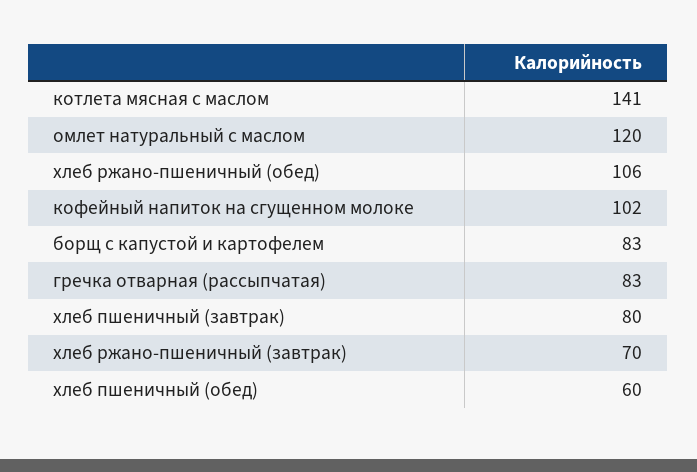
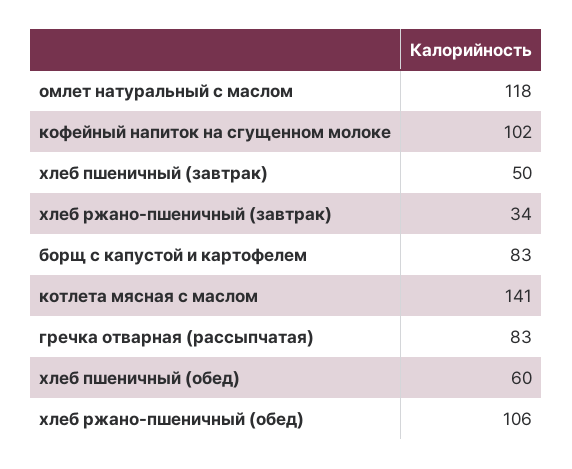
  {
    "котлета мясная с маслом": 141,
-   "омлет натуральный с маслом": 120,
+   "омлет натуральный с маслом": 118,
    "хлеб ржано-пшеничный (обед)": 106,
    "кофейный напиток на сгущенном молоке": 102,
    "борщ с капустой и картофелем": 83,
    "гречка отварная (рассыпчатая)": 83,
-   "хлеб пшеничный (завтрак)": 80,
+   "хлеб пшеничный (завтрак)": 50,
-   "хлеб ржано-пшеничный (завтрак)": 70,
+   "хлеб ржано-пшеничный (завтрак)": 34,
    "хлеб пшеничный (обед)": 60
  }

